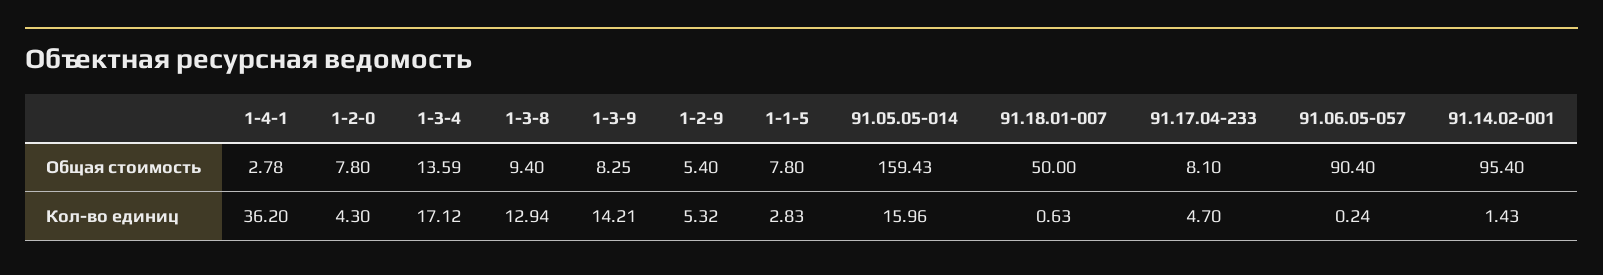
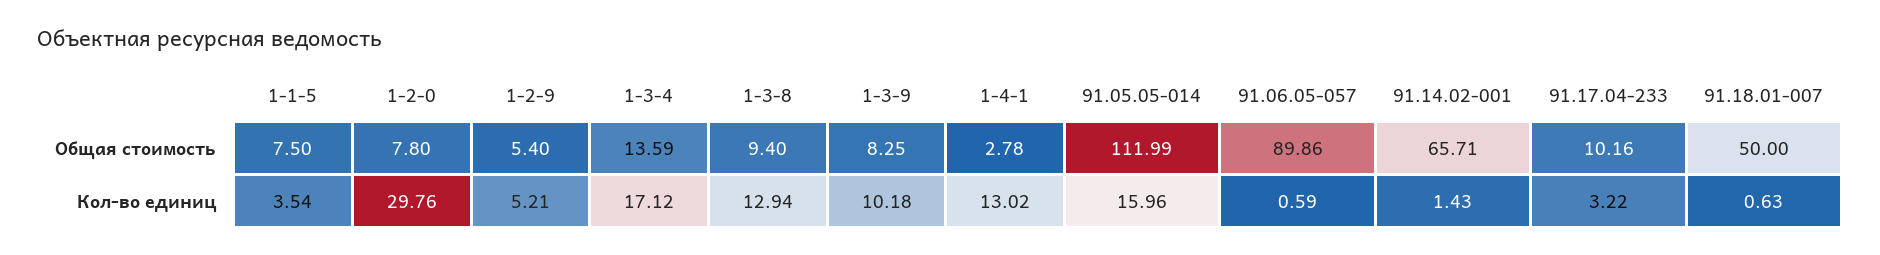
  {
    "1-4-1": {
      "Общая стоимость": 2.78,
-     "Кол-во единиц": 36.2
+     "Кол-во единиц": 13.02
    },
    "1-2-0": {
      "Общая стоимость": 7.8,
-     "Кол-во единиц": 4.3
+     "Кол-во единиц": 29.76
    },
    "1-3-4": {
      "Общая стоимость": 13.59,
      "Кол-во единиц": 17.12
    },
    "1-3-8": {
      "Общая стоимость": 9.4,
      "Кол-во единиц": 12.94
    },
    "1-3-9": {
      "Общая стоимость": 8.25,
-     "Кол-во единиц": 14.21
+     "Кол-во единиц": 10.18
    },
    "1-2-9": {
      "Общая стоимость": 5.4,
-     "Кол-во единиц": 5.32
+     "Кол-во единиц": 5.21
    },
    "1-1-5": {
-     "Общая стоимость": 7.8,
+     "Общая стоимость": 7.5,
-     "Кол-во единиц": 2.83
+     "Кол-во единиц": 3.54
    },
    "91.05.05-014": {
-     "Общая стоимость": 159.43,
+     "Общая стоимость": 111.99,
      "Кол-во единиц": 15.96
    },
    "91.18.01-007": {
      "Общая стоимость": 50,
      "Кол-во единиц": 0.63
    },
    "91.17.04-233": {
-     "Общая стоимость": 8.1,
+     "Общая стоимость": 10.16,
-     "Кол-во единиц": 4.7
+     "Кол-во единиц": 3.22
    },
    "91.06.05-057": {
-     "Общая стоимость": 90.4,
+     "Общая стоимость": 89.86,
-     "Кол-во единиц": 0.24
+     "Кол-во единиц": 0.59
    },
    "91.14.02-001": {
-     "Общая стоимость": 95.4,
+     "Общая стоимость": 65.71,
      "Кол-во единиц": 1.43
    }
  }

